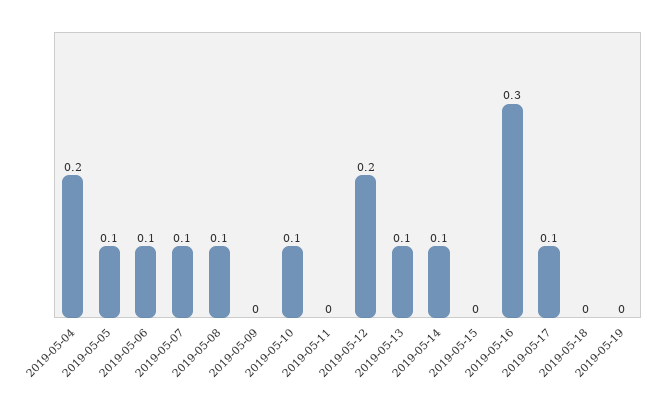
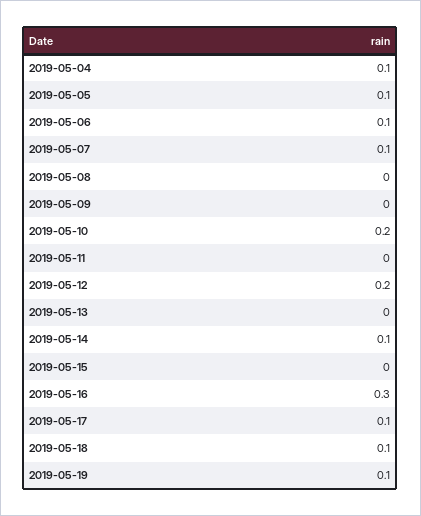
  {
-   "2019-05-04": 0.2,
+   "2019-05-04": 0.1,
    "2019-05-05": 0.1,
    "2019-05-06": 0.1,
    "2019-05-07": 0.1,
-   "2019-05-08": 0.1,
+   "2019-05-08": 0,
    "2019-05-09": 0,
-   "2019-05-10": 0.1,
+   "2019-05-10": 0.2,
    "2019-05-11": 0,
    "2019-05-12": 0.2,
-   "2019-05-13": 0.1,
+   "2019-05-13": 0,
    "2019-05-14": 0.1,
    "2019-05-15": 0,
    "2019-05-16": 0.3,
    "2019-05-17": 0.1,
-   "2019-05-18": 0,
+   "2019-05-18": 0.1,
-   "2019-05-19": 0
+   "2019-05-19": 0.1
  }

